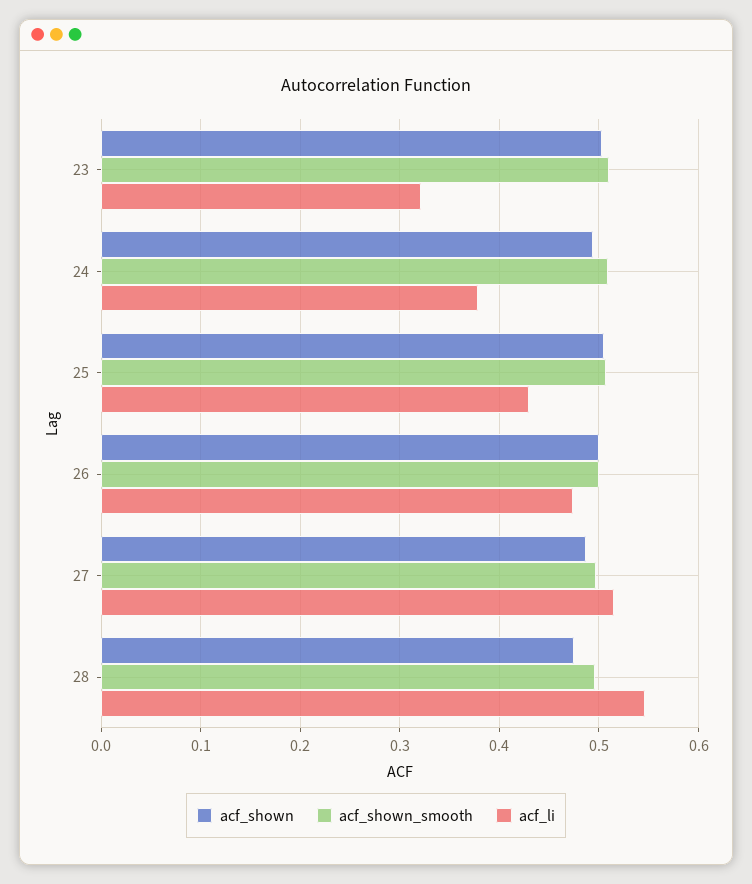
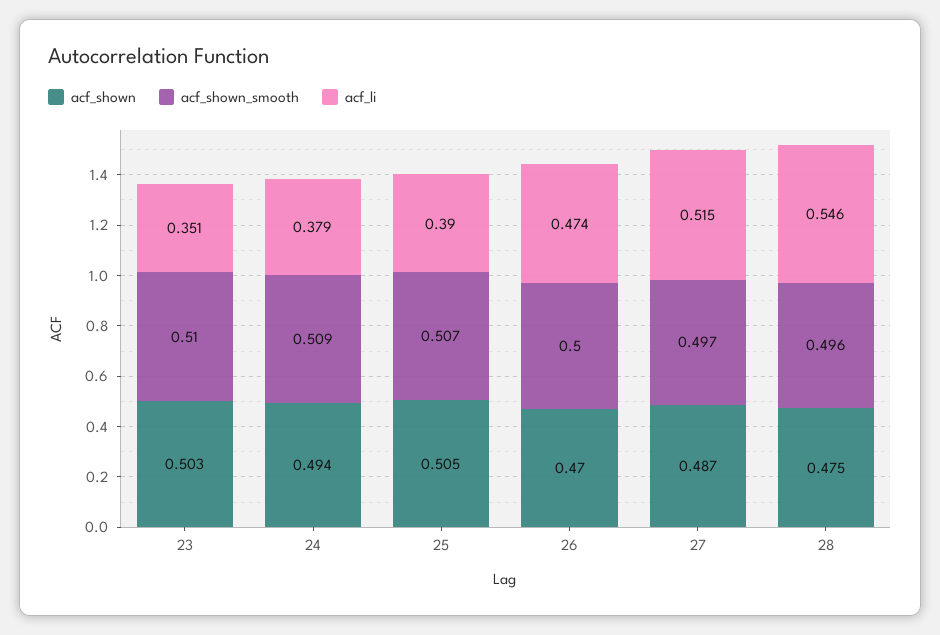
  {
    "acf_shown": {
      "23": 0.503,
      "24": 0.494,
      "25": 0.505,
-     "26": 0.5,
+     "26": 0.47,
      "27": 0.487,
      "28": 0.475
    },
    "acf_shown_smooth": {
      "23": 0.51,
      "24": 0.509,
      "25": 0.507,
      "26": 0.5,
      "27": 0.497,
      "28": 0.496
    },
    "acf_li": {
-     "23": 0.32,
+     "23": 0.351,
      "24": 0.379,
-     "25": 0.43,
+     "25": 0.39,
      "26": 0.474,
      "27": 0.515,
      "28": 0.546
    }
  }

